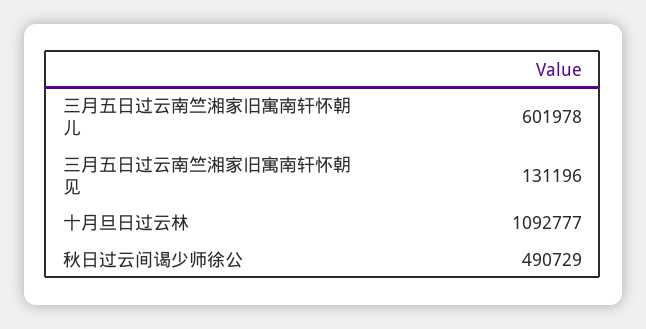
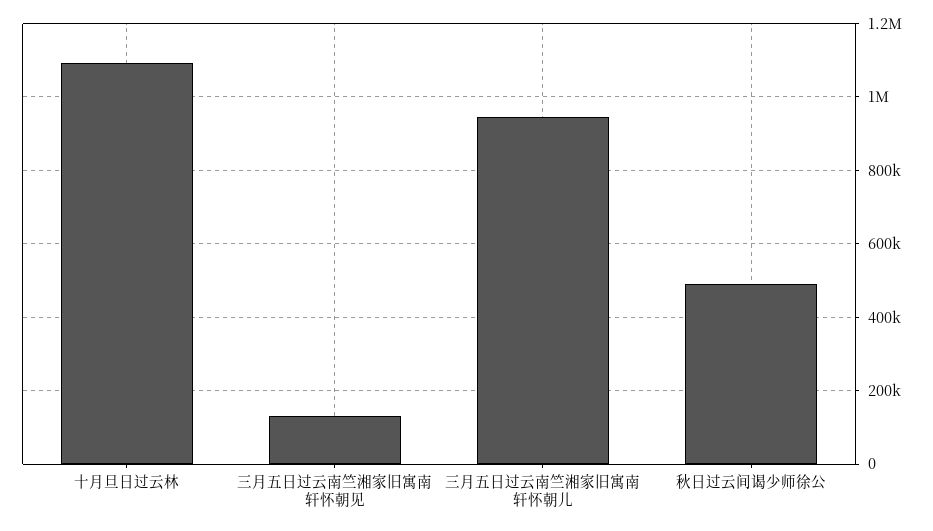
  {
-   "三月五日过云南竺湘家旧寓南轩怀朝儿": 601978,
+   "三月五日过云南竺湘家旧寓南轩怀朝儿": 940000,
    "三月五日过云南竺湘家旧寓南轩怀朝见": 131196,
    "十月旦日过云林": 1092777,
    "秋日过云间谒少师徐公": 490729
  }

